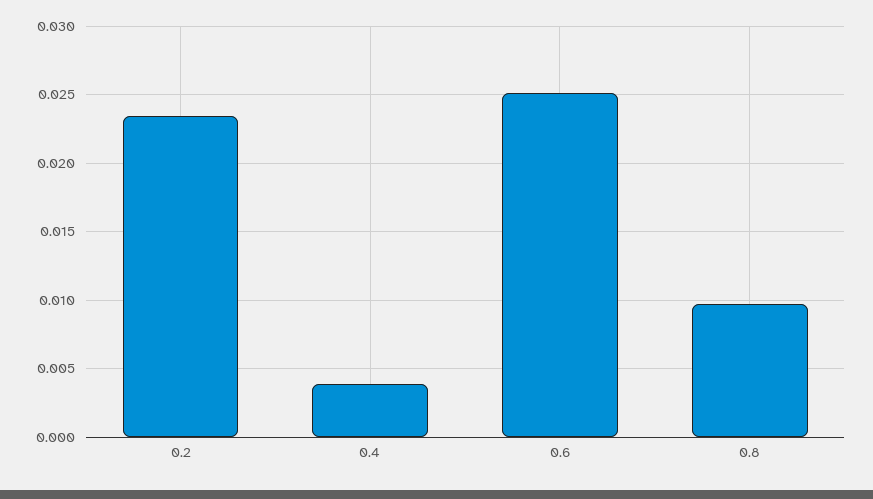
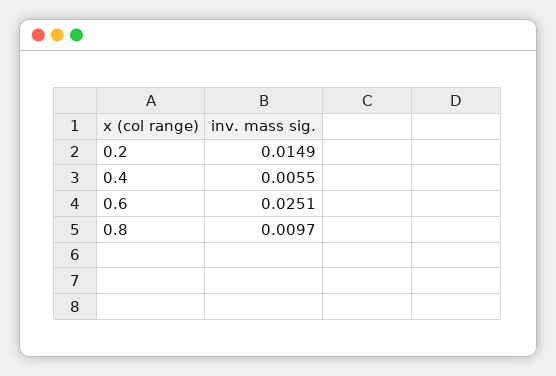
  {
-   "0.2": 0.0235,
+   "0.2": 0.0149,
-   "0.4": 0.004,
+   "0.4": 0.0055,
    "0.6": 0.0251,
    "0.8": 0.0097
  }

